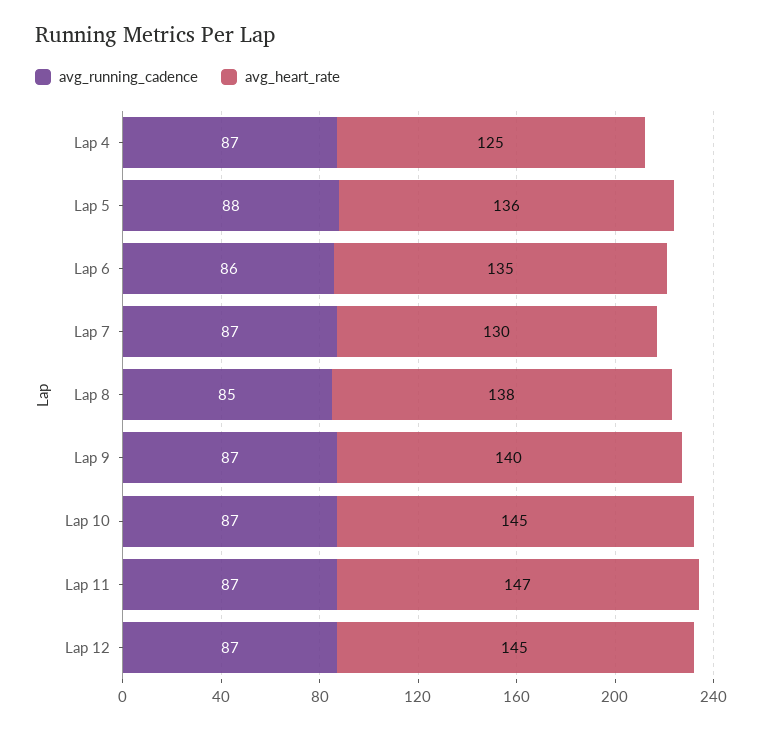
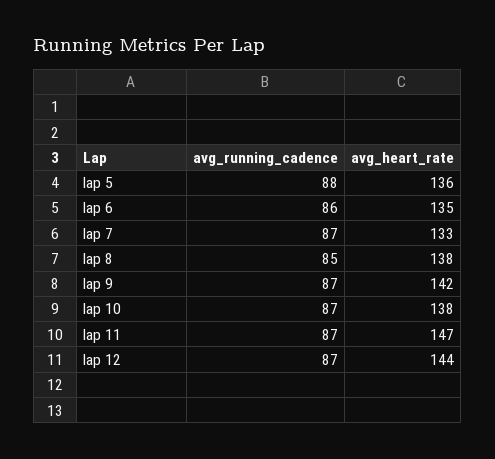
  {
    "avg_running_cadence": {
-     "Lap 4": 87,
      "Lap 5": 88,
      "Lap 6": 86,
      "Lap 7": 87,
      "Lap 8": 85,
      "Lap 9": 87,
      "Lap 10": 87,
      "Lap 11": 87,
      "Lap 12": 87
    },
    "avg_heart_rate": {
-     "Lap 4": 125,
      "Lap 5": 136,
      "Lap 6": 135,
-     "Lap 7": 130,
+     "Lap 7": 133,
      "Lap 8": 138,
-     "Lap 9": 140,
+     "Lap 9": 142,
-     "Lap 10": 145,
+     "Lap 10": 138,
      "Lap 11": 147,
-     "Lap 12": 145
+     "Lap 12": 144
    }
  }

